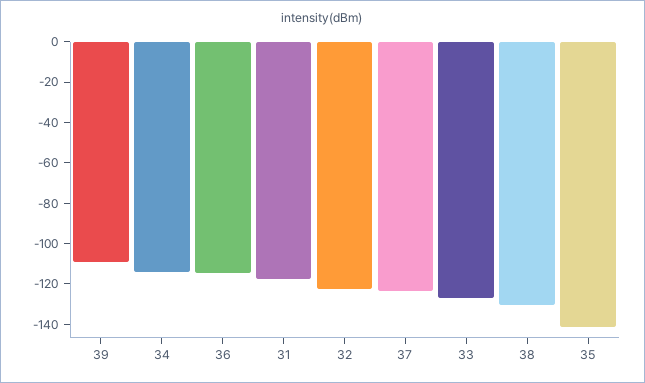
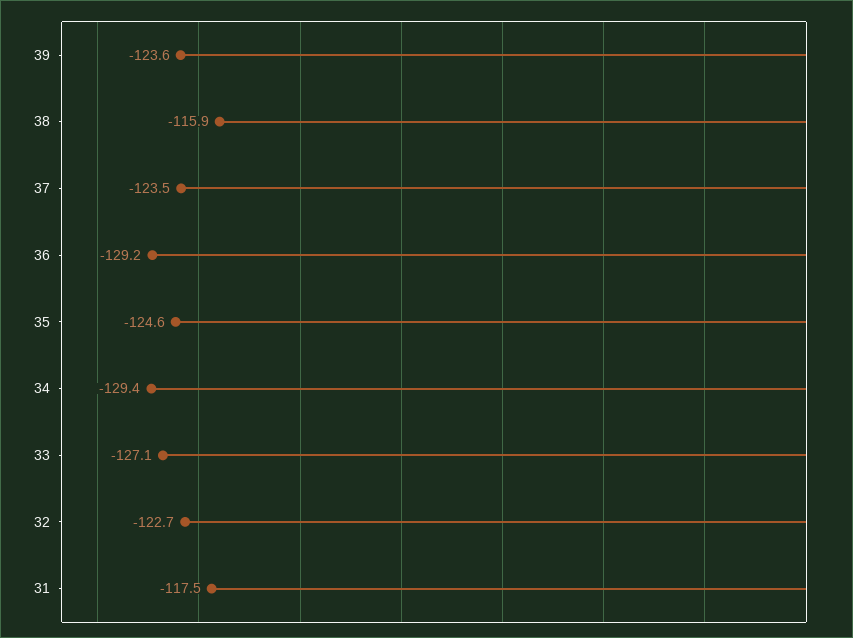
  {
-   "39": -110,
+   "39": -123.6,
-   "34": -115,
+   "34": -129.4,
-   "36": -115,
+   "36": -129.2,
    "31": -117.5,
    "32": -122.7,
    "37": -123.5,
    "33": -127.1,
-   "38": -130,
+   "38": -115.9,
-   "35": -140
+   "35": -124.6
  }

